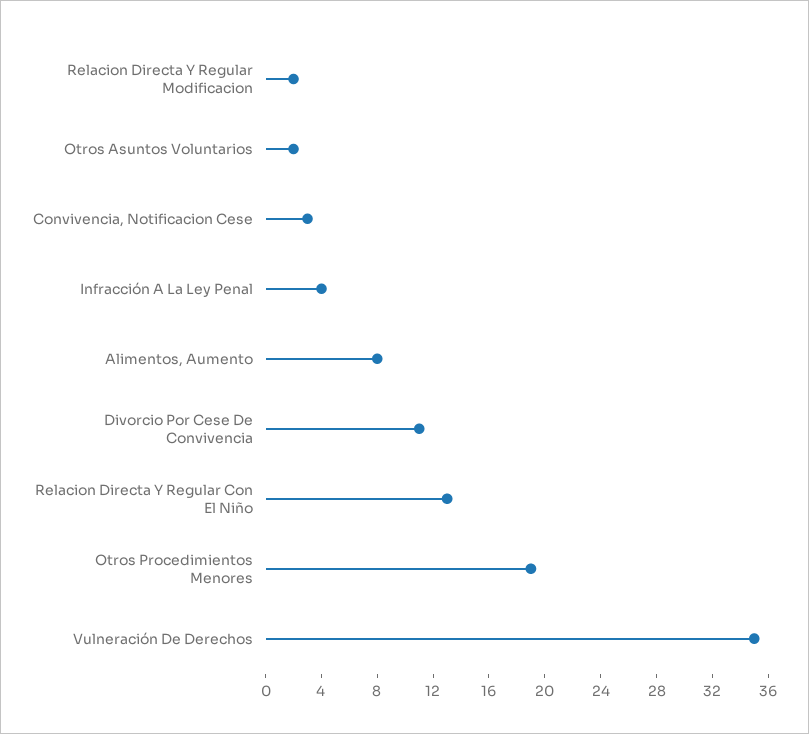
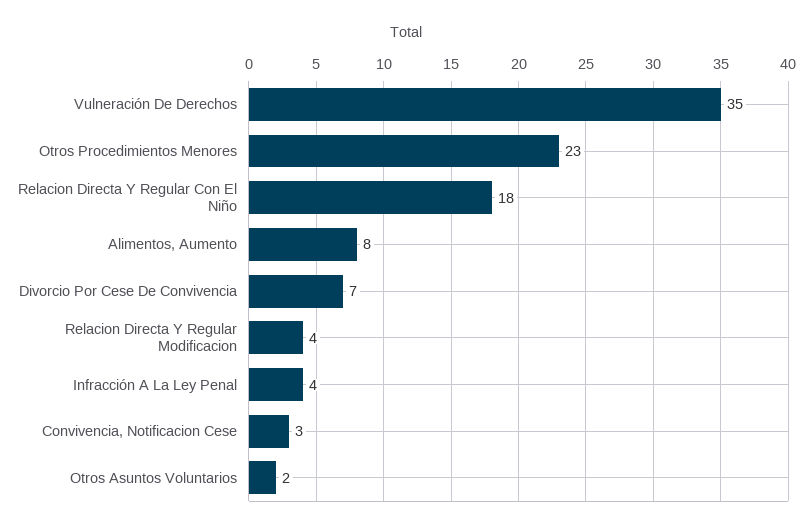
  {
-   "Relacion Directa Y Regular Modificacion": 2,
+   "Relacion Directa Y Regular Modificacion": 4,
    "Otros Asuntos Voluntarios": 2,
    "Convivencia, Notificacion Cese": 3,
    "Infracción A La Ley Penal": 4,
    "Alimentos, Aumento": 8,
-   "Divorcio Por Cese De Convivencia": 11,
+   "Divorcio Por Cese De Convivencia": 7,
-   "Relacion Directa Y Regular Con El Niño": 13,
+   "Relacion Directa Y Regular Con El Niño": 18,
-   "Otros Procedimientos Menores": 19,
+   "Otros Procedimientos Menores": 23,
    "Vulneración De Derechos": 35
  }

